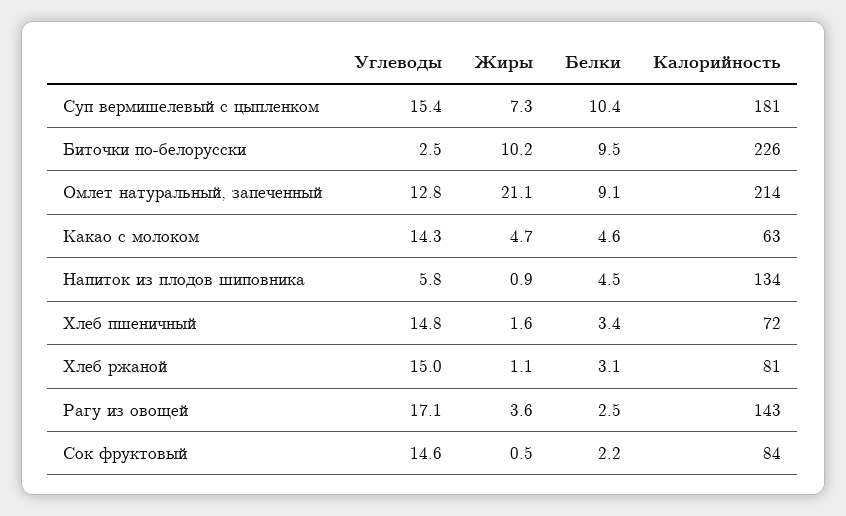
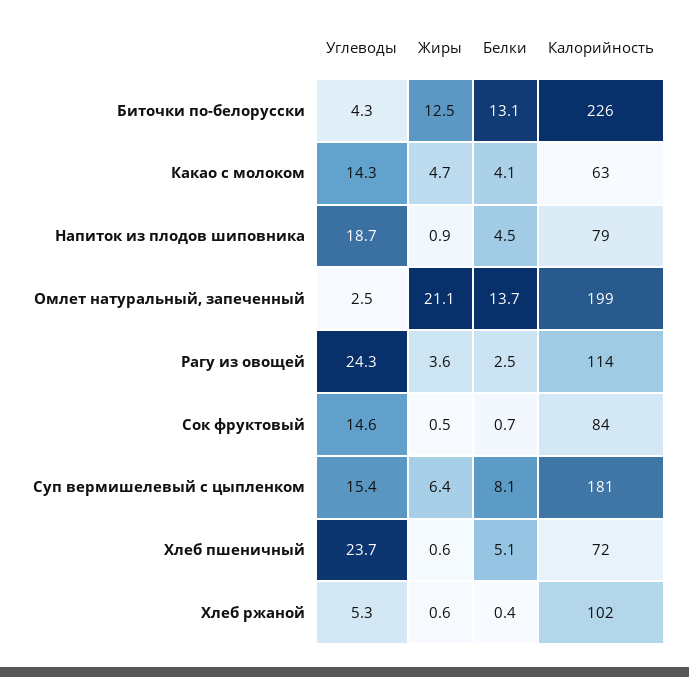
  {
    "Углеводы": {
      "Суп вермишелевый с цыпленком": 15.4,
-     "Биточки по-белорусски": 2.5,
+     "Биточки по-белорусски": 4.3,
-     "Омлет натуральный, запеченный": 12.8,
+     "Омлет натуральный, запеченный": 2.5,
      "Какао с молоком": 14.3,
-     "Напиток из плодов шиповника": 5.8,
+     "Напиток из плодов шиповника": 18.7,
-     "Хлеб пшеничный": 14.8,
+     "Хлеб пшеничный": 23.7,
-     "Хлеб ржаной": 15,
+     "Хлеб ржаной": 5.3,
-     "Рагу из овощей": 17.1,
+     "Рагу из овощей": 24.3,
      "Сок фруктовый": 14.6
    },
    "Жиры": {
-     "Суп вермишелевый с цыпленком": 7.3,
+     "Суп вермишелевый с цыпленком": 6.4,
-     "Биточки по-белорусски": 10.2,
+     "Биточки по-белорусски": 12.5,
      "Омлет натуральный, запеченный": 21.1,
      "Какао с молоком": 4.7,
      "Напиток из плодов шиповника": 0.9,
-     "Хлеб пшеничный": 1.6,
+     "Хлеб пшеничный": 0.6,
-     "Хлеб ржаной": 1.1,
+     "Хлеб ржаной": 0.6,
      "Рагу из овощей": 3.6,
      "Сок фруктовый": 0.5
    },
    "Белки": {
-     "Суп вермишелевый с цыпленком": 10.4,
+     "Суп вермишелевый с цыпленком": 8.1,
-     "Биточки по-белорусски": 9.5,
+     "Биточки по-белорусски": 13.1,
-     "Омлет натуральный, запеченный": 9.1,
+     "Омлет натуральный, запеченный": 13.7,
-     "Какао с молоком": 4.6,
+     "Какао с молоком": 4.1,
      "Напиток из плодов шиповника": 4.5,
-     "Хлеб пшеничный": 3.4,
+     "Хлеб пшеничный": 5.1,
-     "Хлеб ржаной": 3.1,
+     "Хлеб ржаной": 0.4,
      "Рагу из овощей": 2.5,
-     "Сок фруктовый": 2.2
+     "Сок фруктовый": 0.7
    },
    "Калорийность": {
      "Суп вермишелевый с цыпленком": 181,
      "Биточки по-белорусски": 226,
-     "Омлет натуральный, запеченный": 214,
+     "Омлет натуральный, запеченный": 199,
      "Какао с молоком": 63,
-     "Напиток из плодов шиповника": 134,
+     "Напиток из плодов шиповника": 79,
      "Хлеб пшеничный": 72,
-     "Хлеб ржаной": 81,
+     "Хлеб ржаной": 102,
-     "Рагу из овощей": 143,
+     "Рагу из овощей": 114,
      "Сок фруктовый": 84
    }
  }

